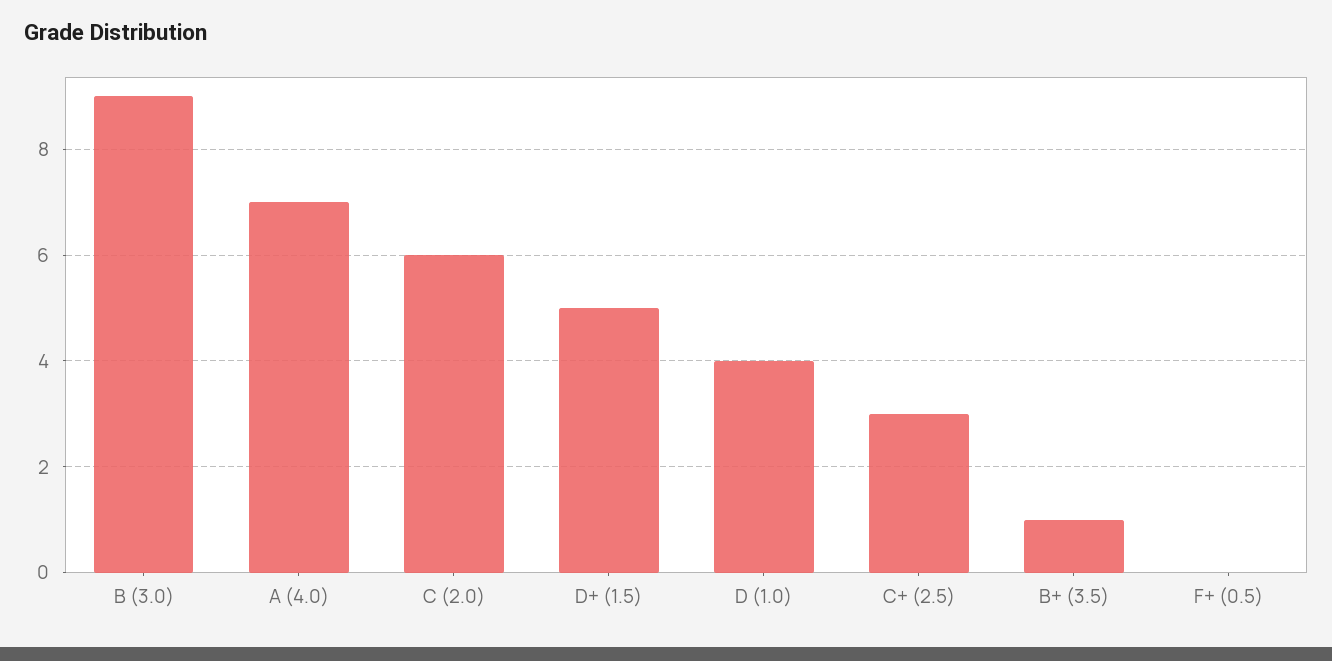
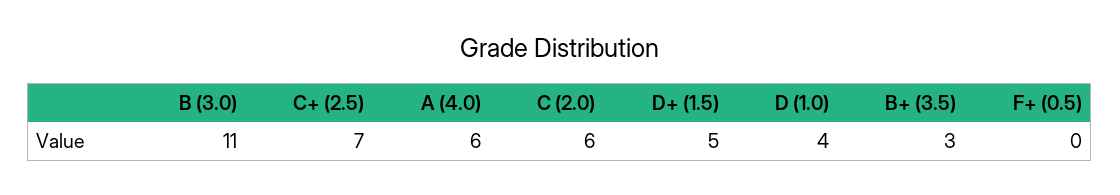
  {
-   "B (3.0)": 9,
+   "B (3.0)": 11,
-   "A (4.0)": 7,
+   "A (4.0)": 6,
    "C (2.0)": 6,
    "D+ (1.5)": 5,
    "D (1.0)": 4,
-   "C+ (2.5)": 3,
+   "C+ (2.5)": 7,
-   "B+ (3.5)": 1,
+   "B+ (3.5)": 3,
    "F+ (0.5)": 0
  }

